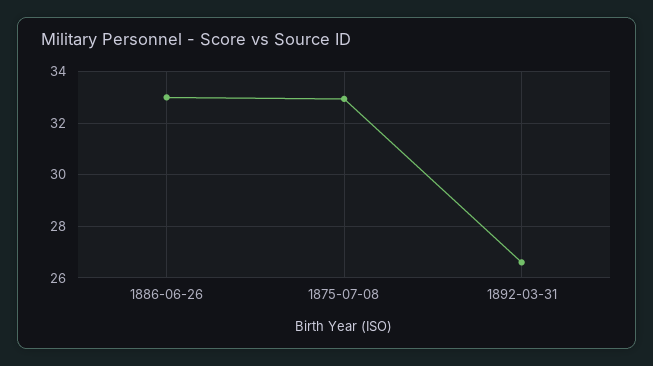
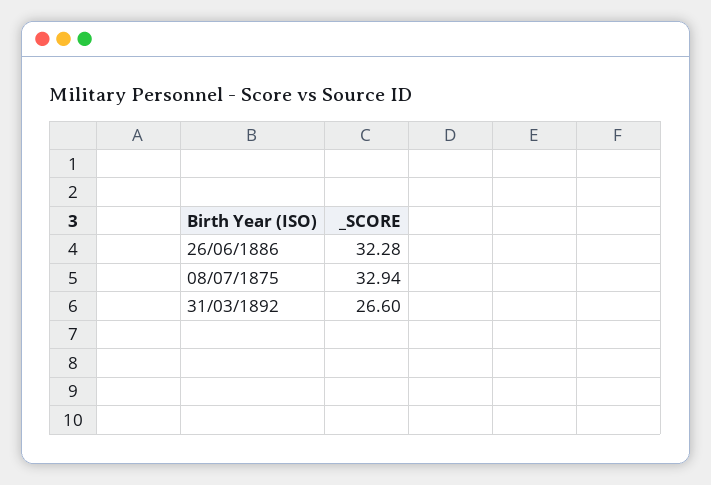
  {
-   "1886-06-26": 33,
+   "1886-06-26": 32.28,
    "1875-07-08": 32.94,
    "1892-03-31": 26.6
  }

